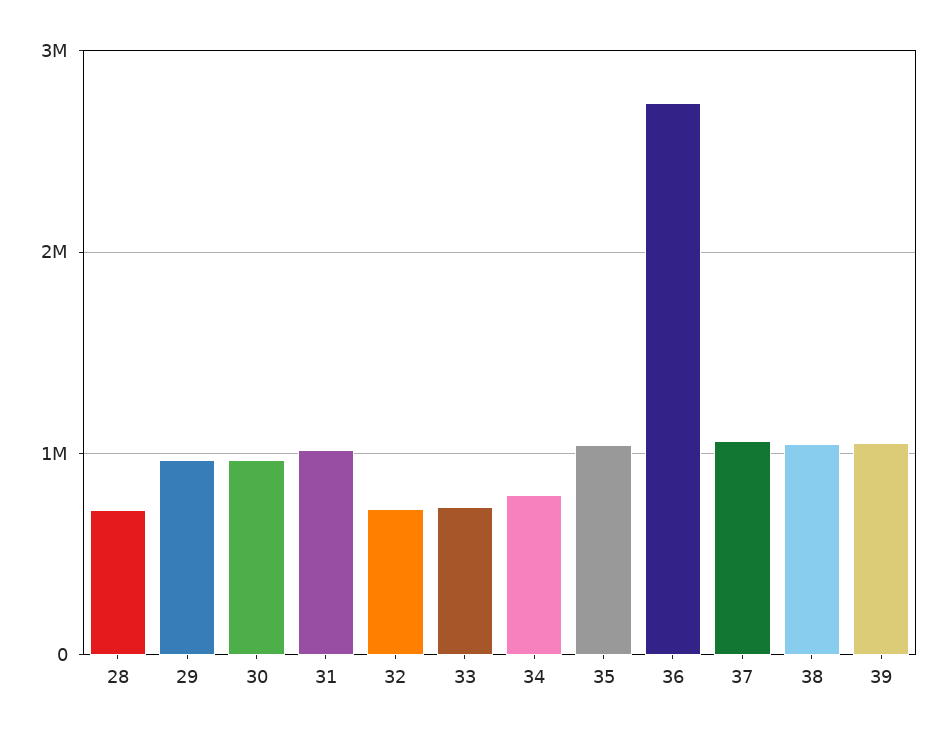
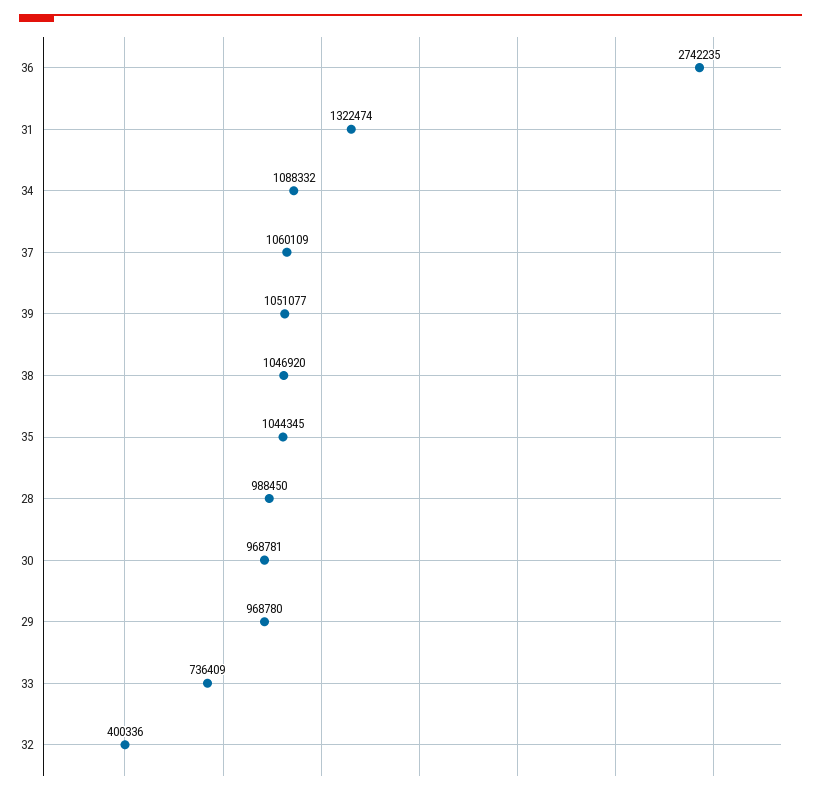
  {
-   "28": 700000,
+   "28": 988450,
    "29": 968780,
    "30": 968781,
-   "31": 1000000,
+   "31": 1322474,
-   "32": 700000,
+   "32": 400336,
    "33": 736409,
-   "34": 800000,
+   "34": 1088332,
    "35": 1044345,
    "36": 2742235,
    "37": 1060109,
    "38": 1046920,
    "39": 1051077
  }

